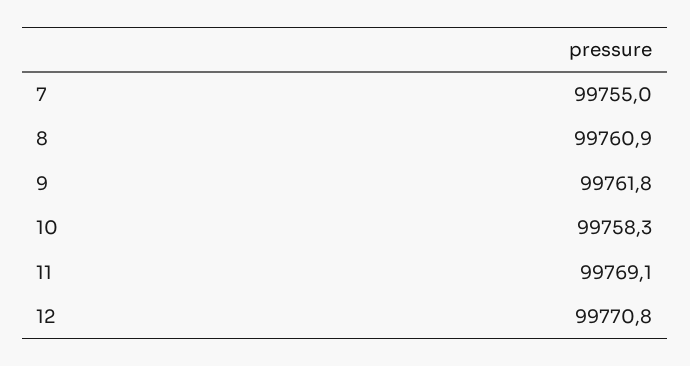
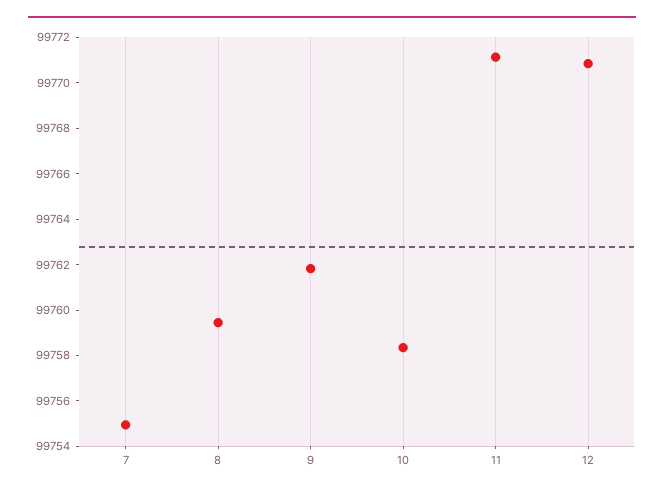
  {
    "7": 99755,
-   "8": 99760.9,
+   "8": 99759.5,
    "9": 99761.8,
    "10": 99758.3,
-   "11": 99769.1,
+   "11": 99771,
    "12": 99770.8
  }

